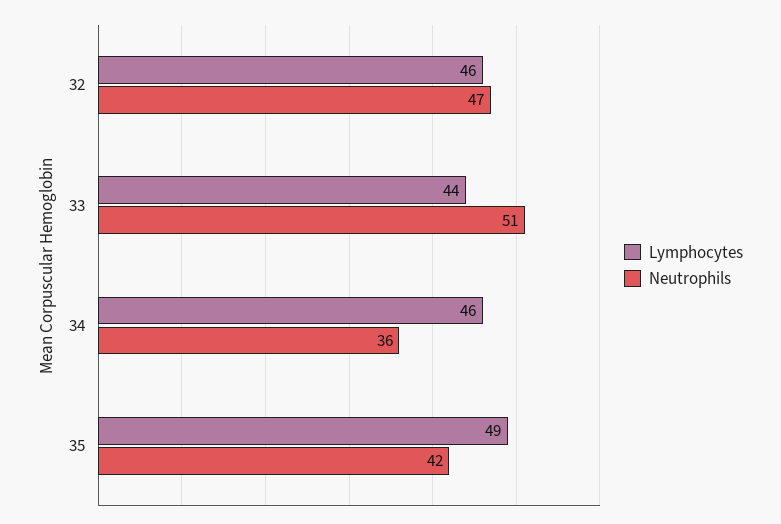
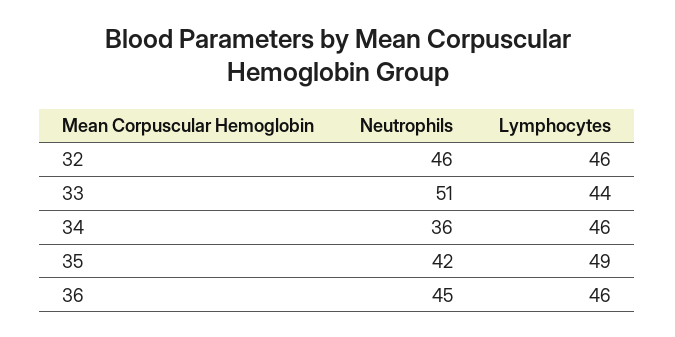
  {
    "Lymphocytes": {
      "32": 46,
      "33": 44,
      "34": 46,
-     "35": 49
+     "35": 49,
+     "36": 46
    },
    "Neutrophils": {
-     "32": 47,
+     "32": 46,
      "33": 51,
      "34": 36,
-     "35": 42
+     "35": 42,
+     "36": 45
    }
  }

